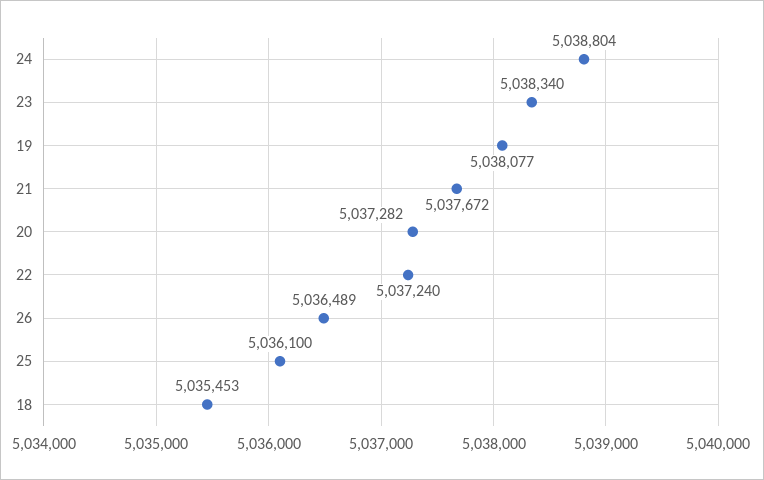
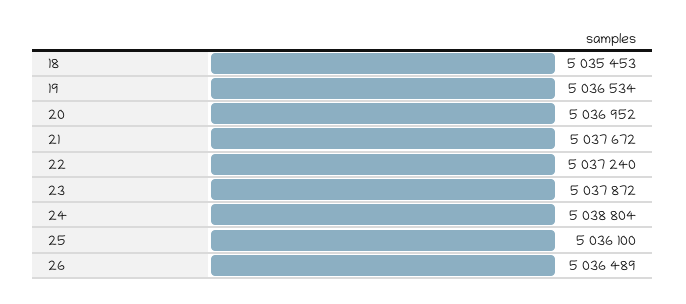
  {
    "24": 5038804,
-   "23": 5038340,
+   "23": 5037872,
-   "19": 5038077,
+   "19": 5036534,
    "21": 5037672,
-   "20": 5037282,
+   "20": 5036952,
    "22": 5037240,
    "26": 5036489,
    "25": 5036100,
    "18": 5035453
  }

